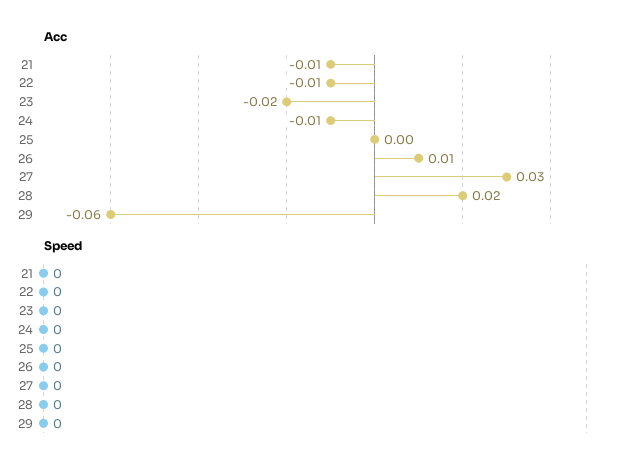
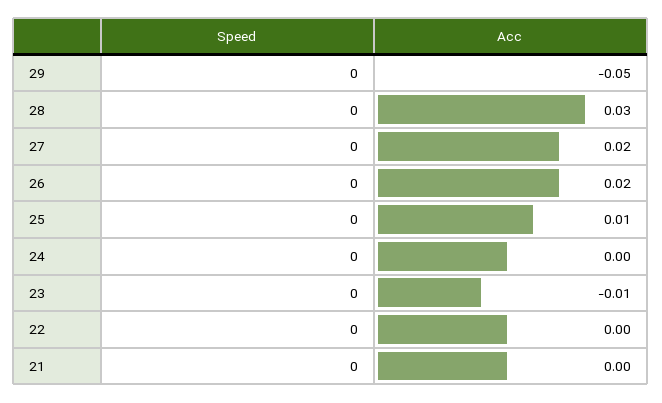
  {
    "Acc": {
-     "21": -0.01,
+     "21": 0,
-     "22": -0.01,
+     "22": 0,
-     "23": -0.02,
+     "23": -0.01,
-     "24": -0.01,
+     "24": 0,
-     "25": 0,
+     "25": 0.01,
-     "26": 0.01,
+     "26": 0.02,
-     "27": 0.03,
+     "27": 0.02,
-     "28": 0.02,
+     "28": 0.03,
-     "29": -0.06
+     "29": -0.05
    },
    "Speed": {
      "21": 0,
      "22": 0,
      "23": 0,
      "24": 0,
      "25": 0,
      "26": 0,
      "27": 0,
      "28": 0,
      "29": 0
    }
  }

